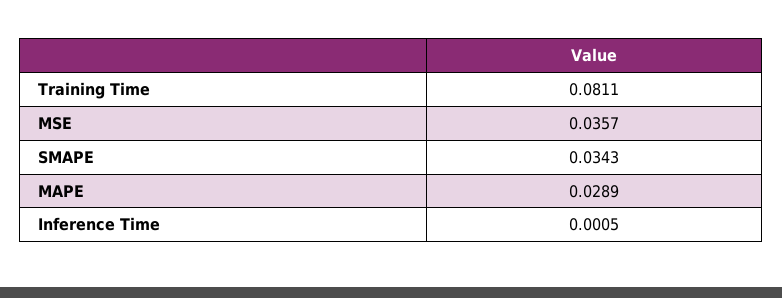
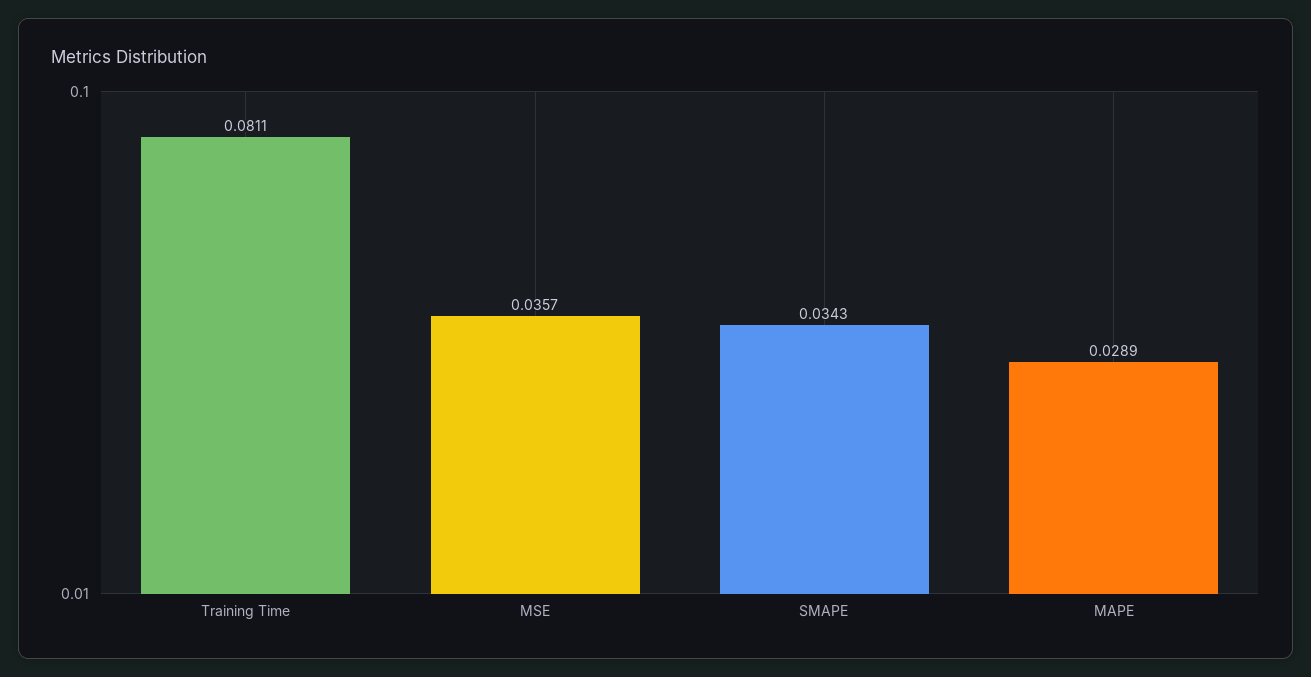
  {
    "Training Time": 0.0811,
    "MSE": 0.0357,
    "SMAPE": 0.0343,
-   "MAPE": 0.0289,
+   "MAPE": 0.0289
-   "Inference Time": 0.0005
  }

